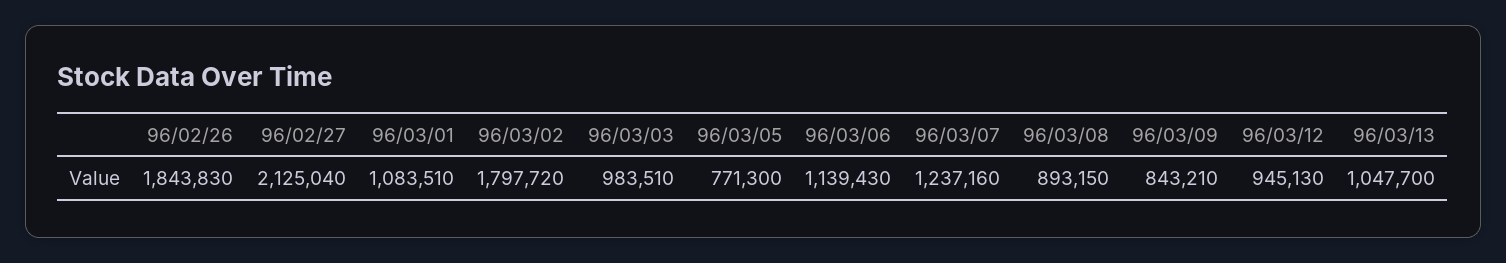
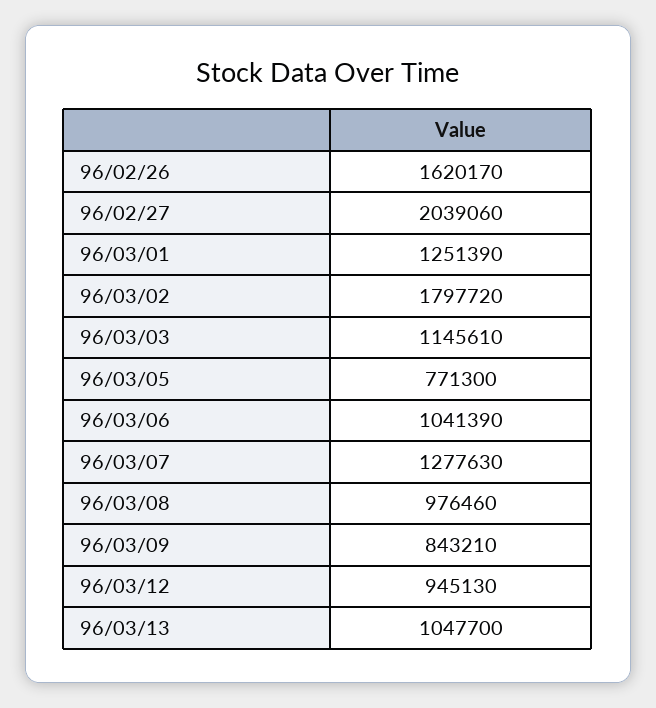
  {
-   "96/02/26": 1843830,
+   "96/02/26": 1620170,
-   "96/02/27": 2125040,
+   "96/02/27": 2039060,
-   "96/03/01": 1083510,
+   "96/03/01": 1251390,
    "96/03/02": 1797720,
-   "96/03/03": 983510,
+   "96/03/03": 1145610,
    "96/03/05": 771300,
-   "96/03/06": 1139430,
+   "96/03/06": 1041390,
-   "96/03/07": 1237160,
+   "96/03/07": 1277630,
-   "96/03/08": 893150,
+   "96/03/08": 976460,
    "96/03/09": 843210,
    "96/03/12": 945130,
    "96/03/13": 1047700
  }

